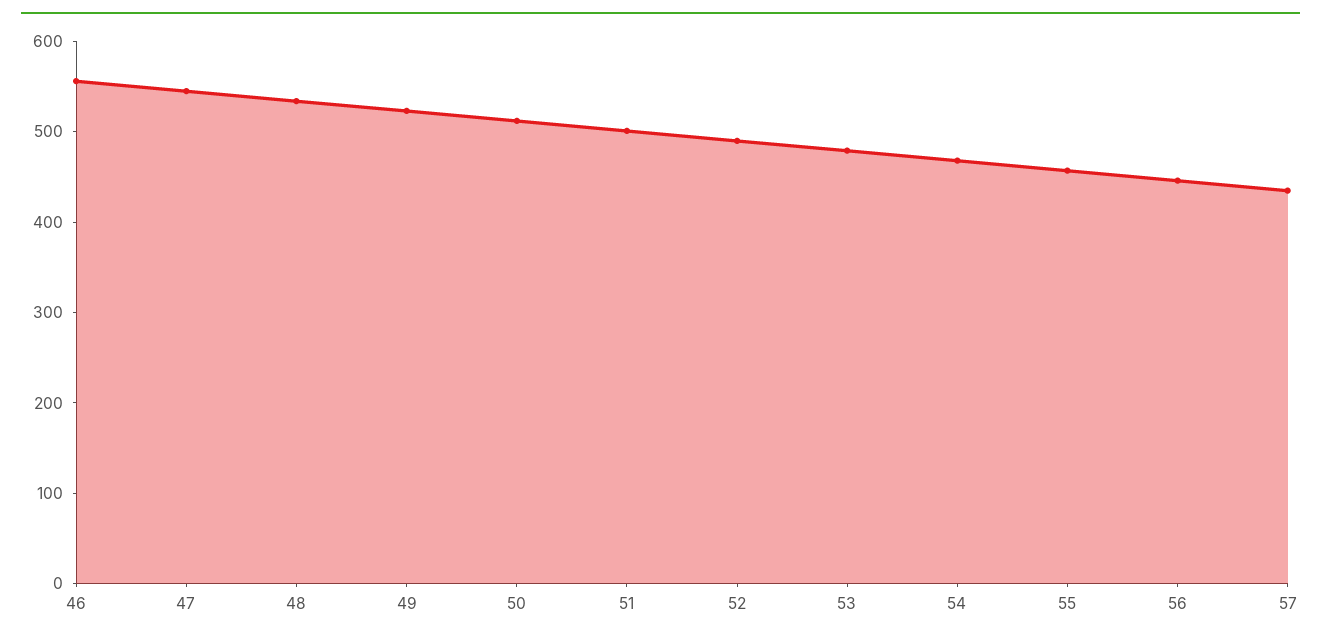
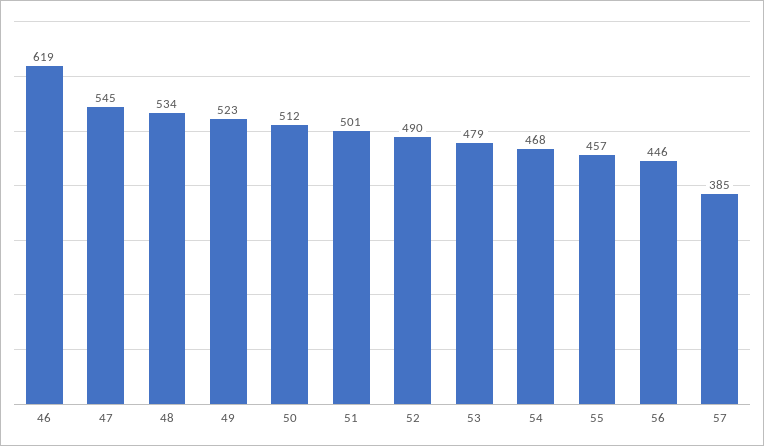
  {
-   "46": 560,
+   "46": 619,
    "47": 545,
    "48": 534,
    "49": 523,
    "50": 512,
    "51": 501,
    "52": 490,
    "53": 479,
    "54": 468,
    "55": 457,
    "56": 446,
-   "57": 440
+   "57": 385
  }

